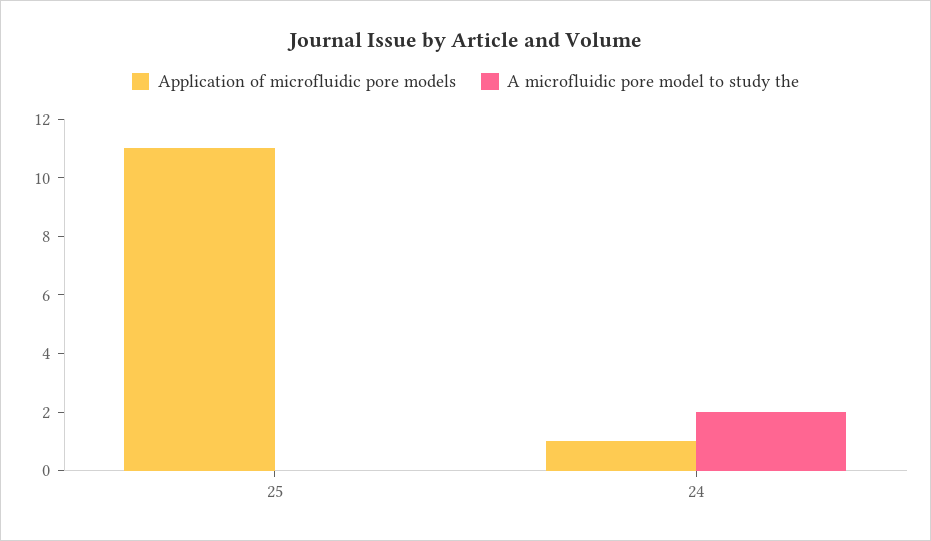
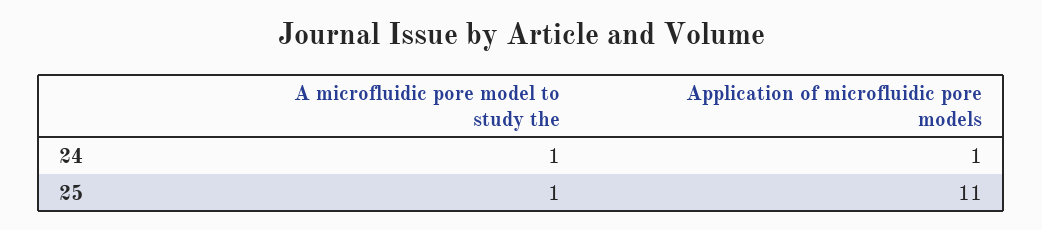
  {
    "Application of microfluidic pore models": {
      "25": 11,
      "24": 1
    },
    "A microfluidic pore model to study the": {
-     "25": 0,
+     "25": 1,
-     "24": 2
+     "24": 1
    }
  }

